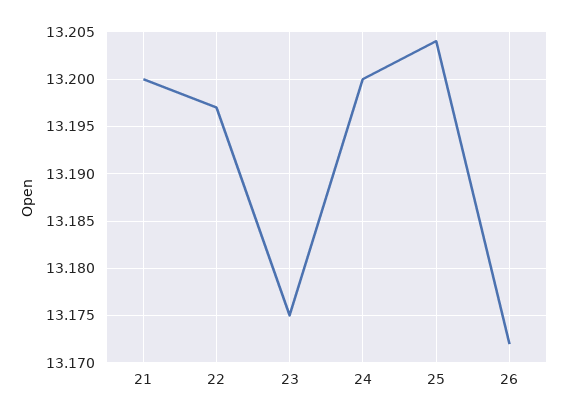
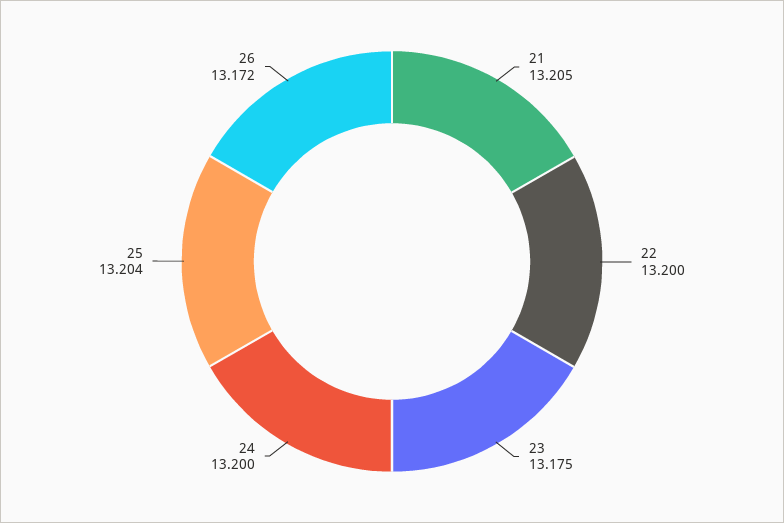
  {
-   "21": 13.2,
+   "21": 13.205,
-   "22": 13.197,
+   "22": 13.2,
    "23": 13.175,
    "24": 13.2,
    "25": 13.204,
    "26": 13.172
  }

